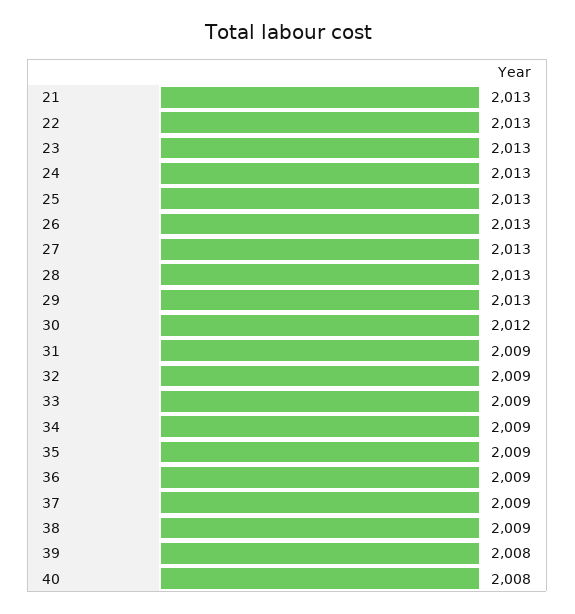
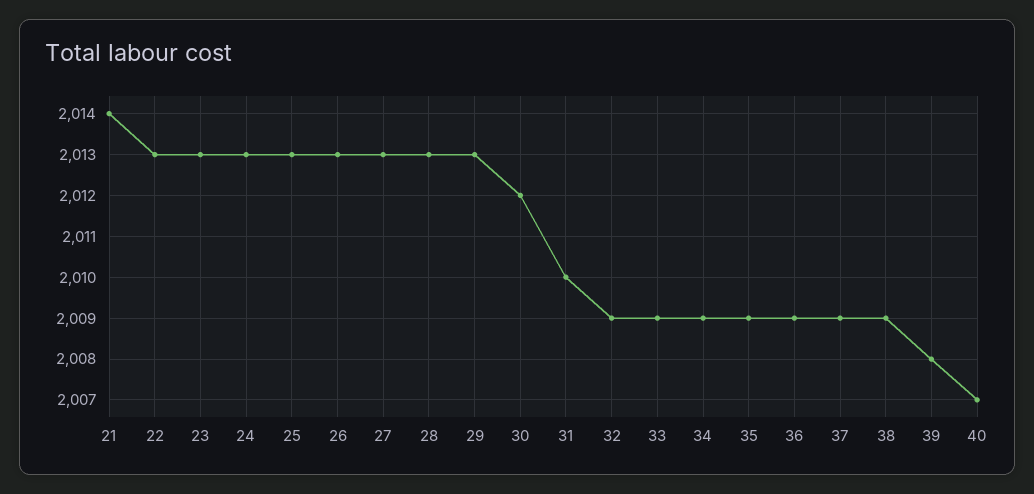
  {
-   "21": 2013,
+   "21": 2014,
    "22": 2013,
    "23": 2013,
    "24": 2013,
    "25": 2013,
    "26": 2013,
    "27": 2013,
    "28": 2013,
    "29": 2013,
    "30": 2012,
-   "31": 2009,
+   "31": 2010,
    "32": 2009,
    "33": 2009,
    "34": 2009,
    "35": 2009,
    "36": 2009,
    "37": 2009,
    "38": 2009,
    "39": 2008,
-   "40": 2008
+   "40": 2007
  }

